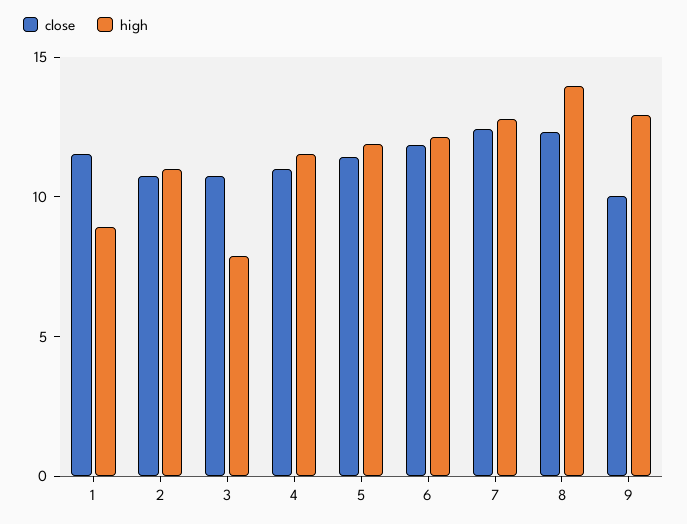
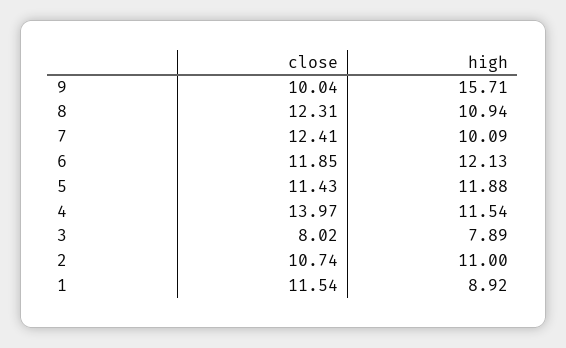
  {
    "close": {
      "1": 11.54,
      "2": 10.74,
-     "3": 11,
+     "3": 8.02,
-     "4": 11,
+     "4": 13.97,
      "5": 11.43,
      "6": 11.85,
      "7": 12.41,
      "8": 12.31,
      "9": 10.04
    },
    "high": {
      "1": 8.92,
      "2": 11,
      "3": 7.89,
      "4": 11.54,
      "5": 11.88,
      "6": 12.13,
-     "7": 13,
+     "7": 10.09,
-     "8": 14,
+     "8": 10.94,
-     "9": 13
+     "9": 15.71
    }
  }

